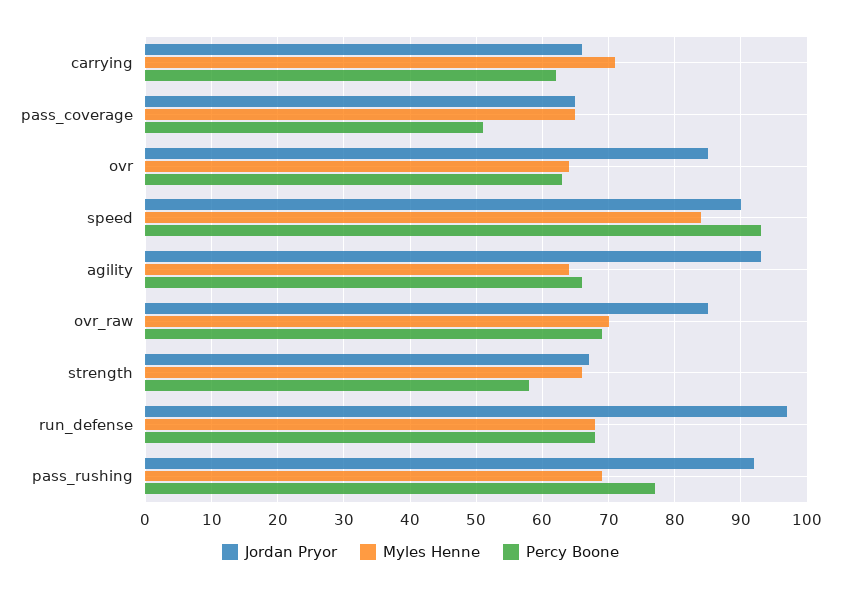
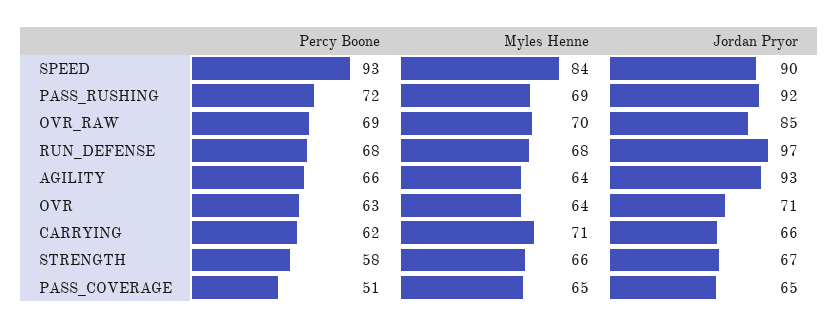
  {
    "Jordan Pryor": {
      "carrying": 66,
      "pass_coverage": 65,
-     "ovr": 85,
+     "ovr": 71,
      "speed": 90,
      "agility": 93,
      "ovr_raw": 85,
      "strength": 67,
      "run_defense": 97,
      "pass_rushing": 92
    },
    "Myles Henne": {
      "carrying": 71,
      "pass_coverage": 65,
      "ovr": 64,
      "speed": 84,
      "agility": 64,
      "ovr_raw": 70,
      "strength": 66,
      "run_defense": 68,
      "pass_rushing": 69
    },
    "Percy Boone": {
      "carrying": 62,
      "pass_coverage": 51,
      "ovr": 63,
      "speed": 93,
      "agility": 66,
      "ovr_raw": 69,
      "strength": 58,
      "run_defense": 68,
-     "pass_rushing": 77
+     "pass_rushing": 72
    }
  }

